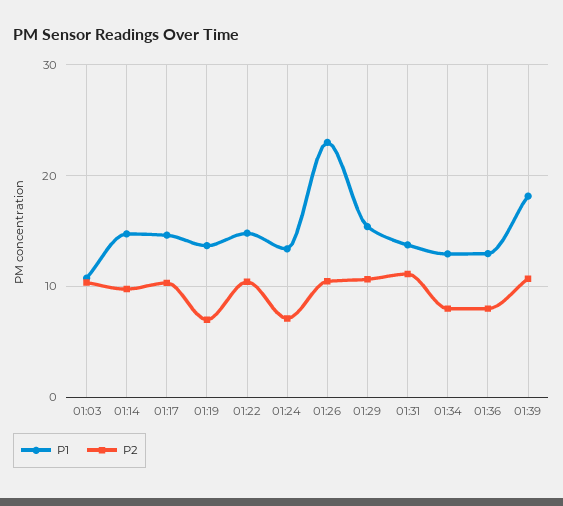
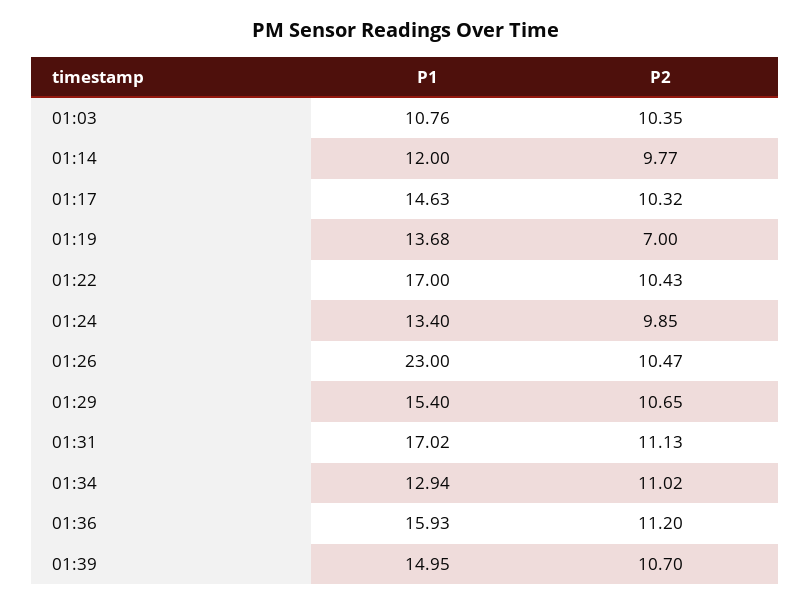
  {
    "P1": {
      "01:03": 10.76,
-     "01:14": 15,
+     "01:14": 12,
      "01:17": 14.63,
      "01:19": 13.68,
-     "01:22": 15,
+     "01:22": 17,
      "01:24": 13.4,
      "01:26": 23,
      "01:29": 15.4,
-     "01:31": 14,
+     "01:31": 17.02,
      "01:34": 12.94,
-     "01:36": 13,
+     "01:36": 15.93,
-     "01:39": 18
+     "01:39": 14.95
    },
    "P2": {
      "01:03": 10.35,
      "01:14": 9.77,
      "01:17": 10.32,
      "01:19": 7,
      "01:22": 10.43,
-     "01:24": 7,
+     "01:24": 9.85,
      "01:26": 10.47,
      "01:29": 10.65,
      "01:31": 11.13,
-     "01:34": 8,
+     "01:34": 11.02,
-     "01:36": 8,
+     "01:36": 11.2,
      "01:39": 10.7
    }
  }

